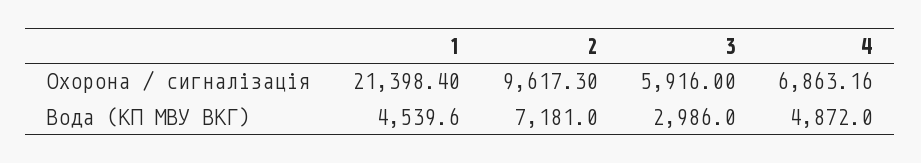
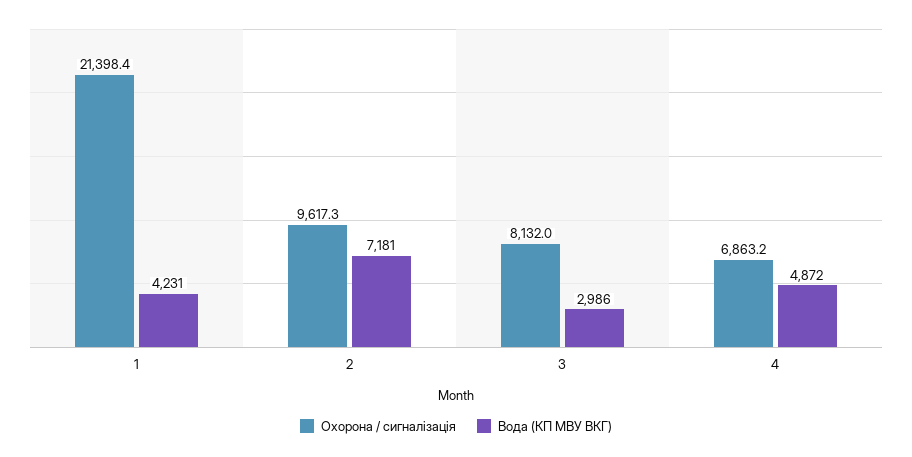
  {
    "Охорона / сигналізація": {
      "1": 21398.4,
      "2": 9617.3,
-     "3": 5916,
+     "3": 8132,
      "4": 6863.16
    },
    "Вода (КП МВУ ВКГ)": {
-     "1": 4539.6,
+     "1": 4231,
      "2": 7181,
      "3": 2986,
      "4": 4872
    }
  }

